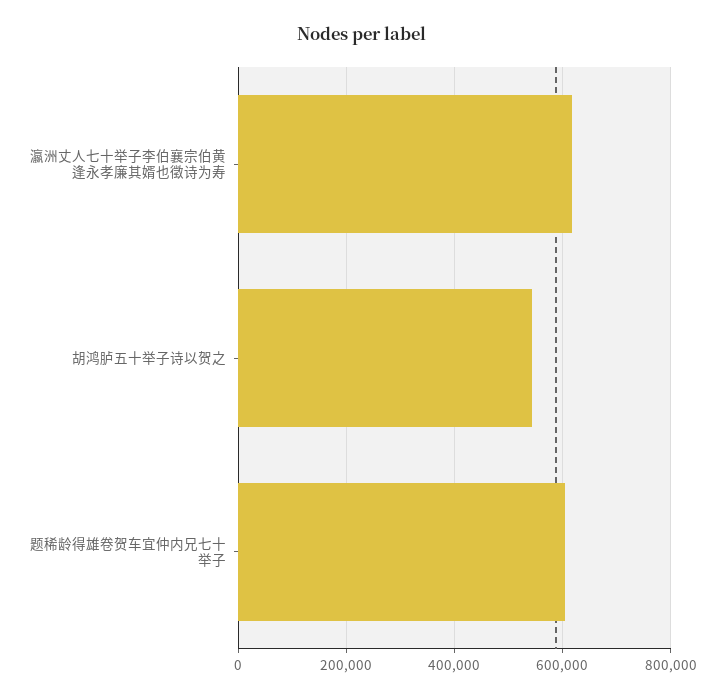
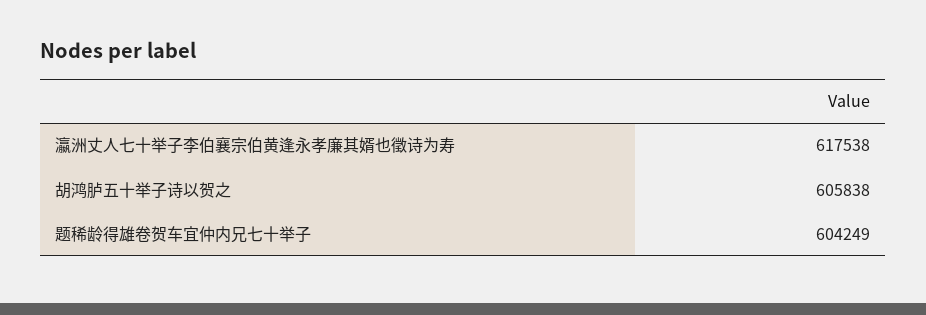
  {
    "瀛洲丈人七十举子李伯襄宗伯黄逢永孝廉其婿也徵诗为寿": 617538,
-   "胡鸿胪五十举子诗以贺之": 540000,
+   "胡鸿胪五十举子诗以贺之": 605838,
    "题稀龄得雄卷贺车宜仲内兄七十举子": 604249
  }

